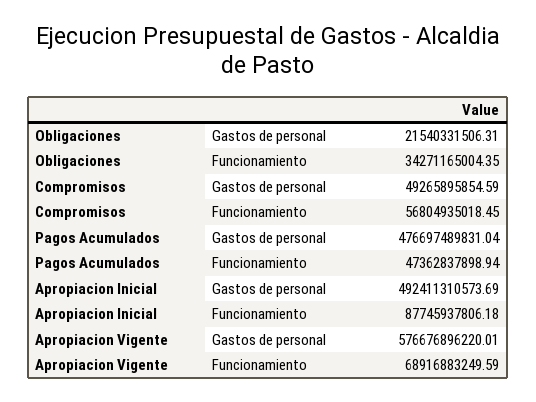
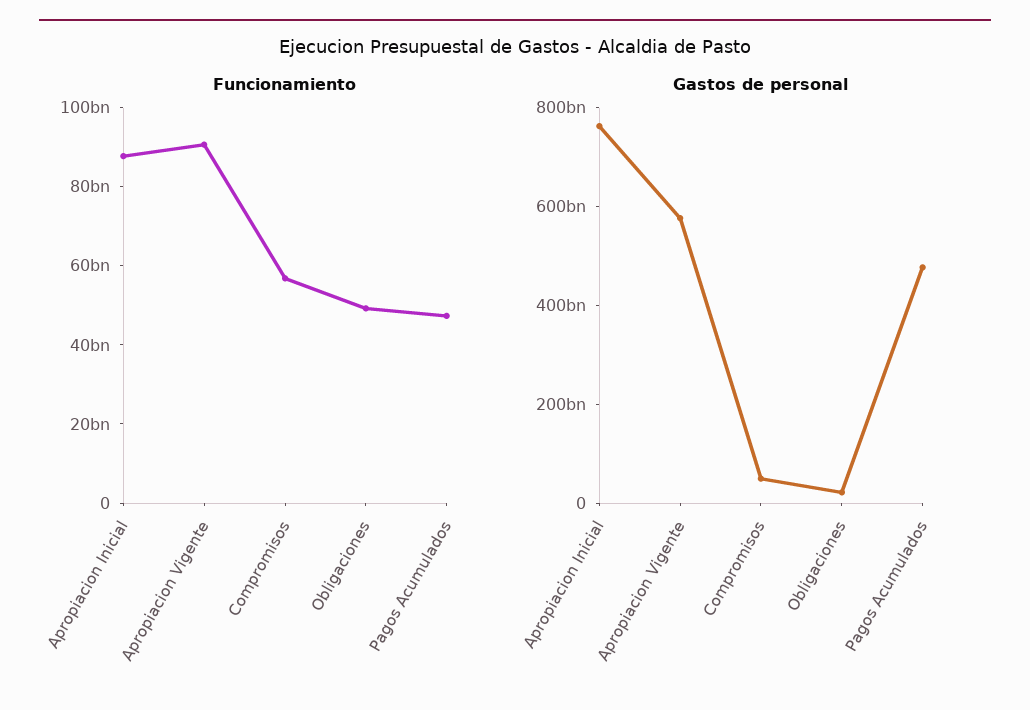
  {
    "Gastos de personal": {
      "Obligaciones": 21540331506.31,
      "Compromisos": 49265895854.59,
      "Pagos Acumulados": 476697489831.04,
-     "Apropiacion Inicial": 492411310573.69,
+     "Apropiacion Inicial": 750000000000,
      "Apropiacion Vigente": 576676896220.01
    },
    "Funcionamiento": {
-     "Obligaciones": 34271165004.35,
+     "Obligaciones": 50000000000,
      "Compromisos": 56804935018.45,
      "Pagos Acumulados": 47362837898.94,
      "Apropiacion Inicial": 87745937806.18,
-     "Apropiacion Vigente": 68916883249.59
+     "Apropiacion Vigente": 90000000000
    }
  }

